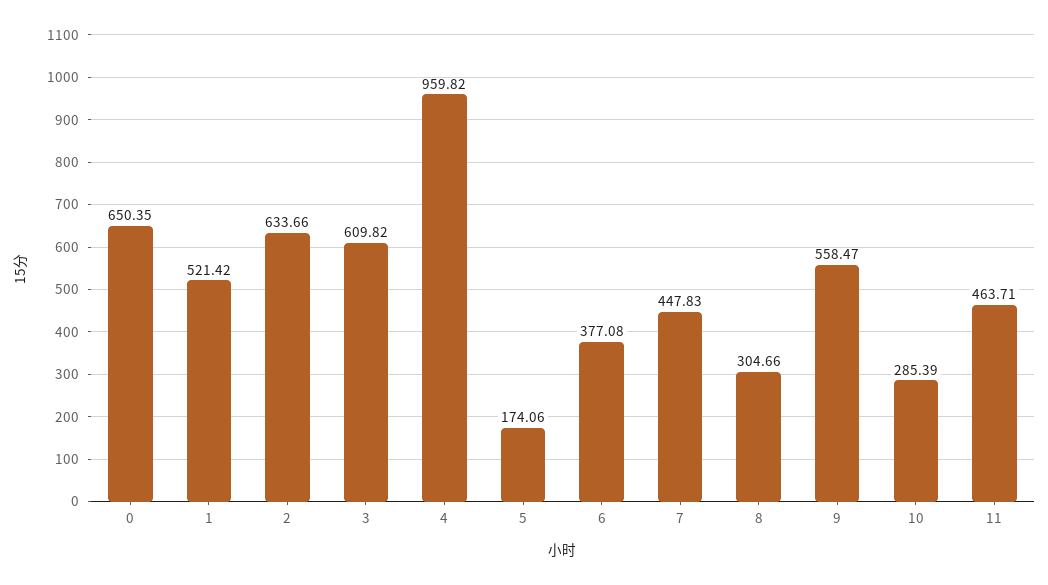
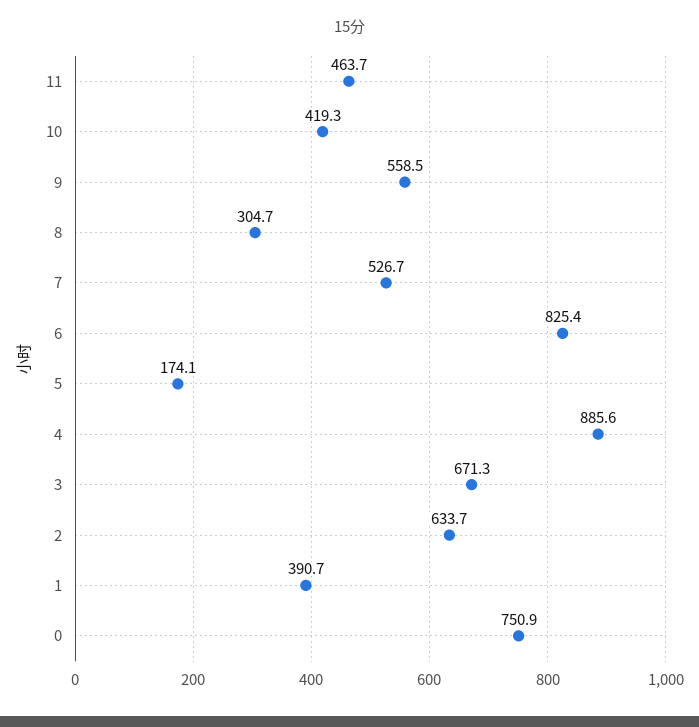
  {
-   "0": 650.35,
+   "0": 750.9,
-   "1": 521.42,
+   "1": 390.7,
    "2": 633.66,
-   "3": 609.82,
+   "3": 671.3,
-   "4": 959.82,
+   "4": 885.6,
    "5": 174.06,
-   "6": 377.08,
+   "6": 825.4,
-   "7": 447.83,
+   "7": 526.7,
    "8": 304.66,
    "9": 558.47,
-   "10": 285.39,
+   "10": 419.3,
    "11": 463.71
  }

